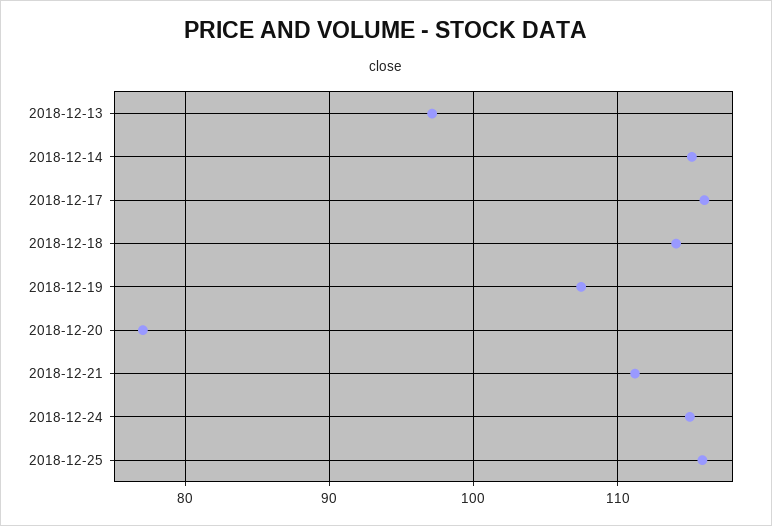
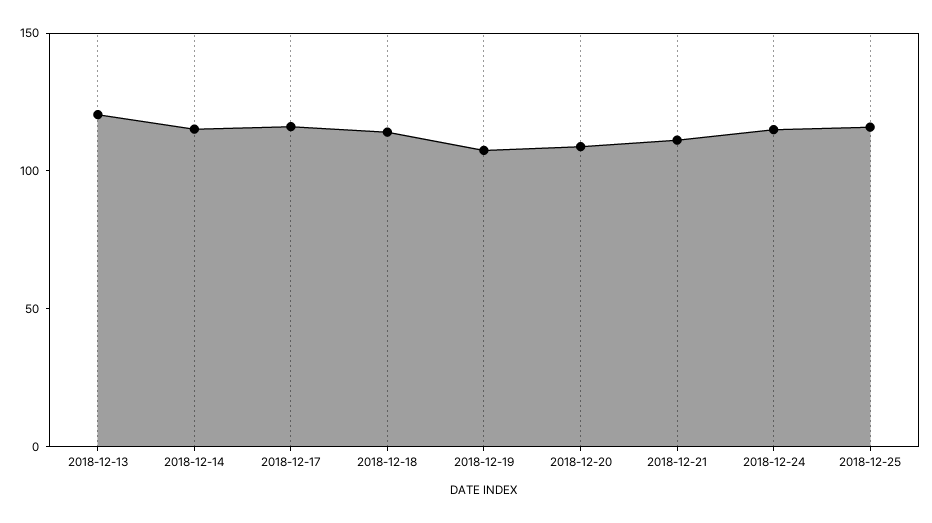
  {
-   "2018-12-13": 97,
+   "2018-12-13": 120,
    "2018-12-14": 115,
    "2018-12-17": 116,
    "2018-12-18": 114,
    "2018-12-19": 107,
-   "2018-12-20": 77,
+   "2018-12-20": 110,
    "2018-12-21": 111,
    "2018-12-24": 115,
    "2018-12-25": 116
  }

